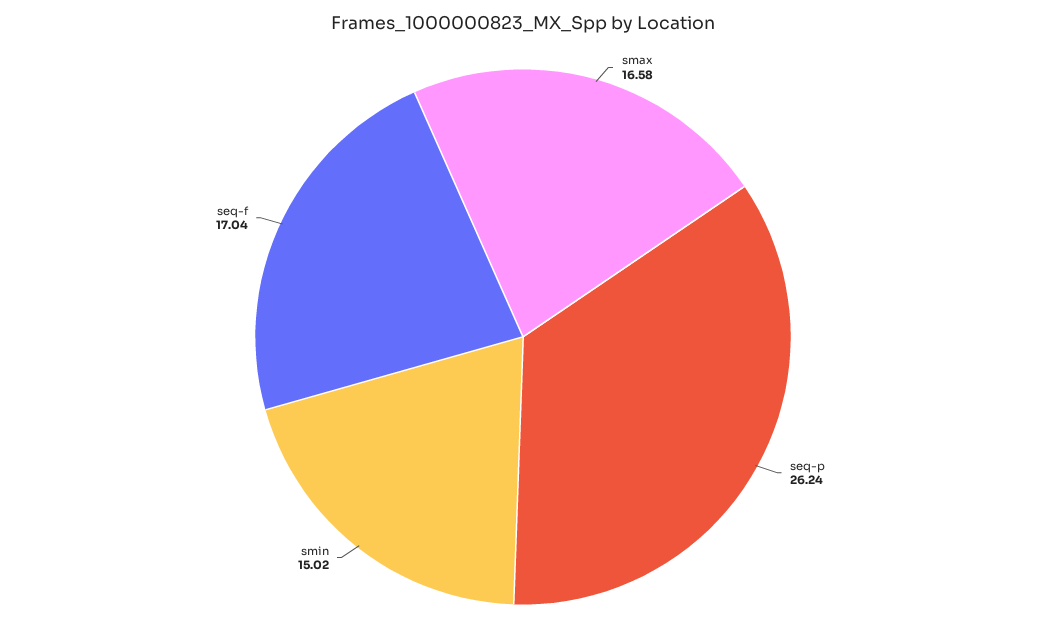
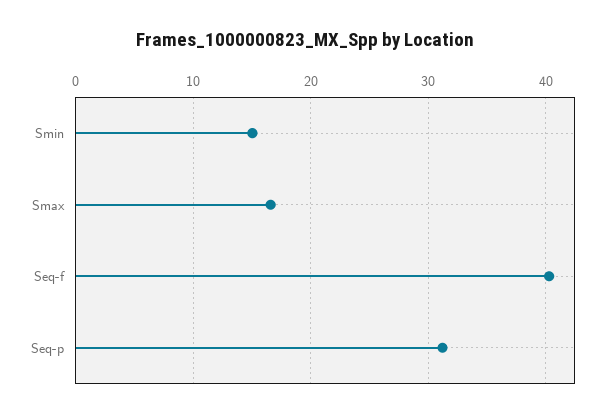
  {
    "smax": 16.58,
-   "seq-p": 26.24,
+   "seq-p": 31,
    "smin": 15.02,
-   "seq-f": 17.04
+   "seq-f": 40
  }

